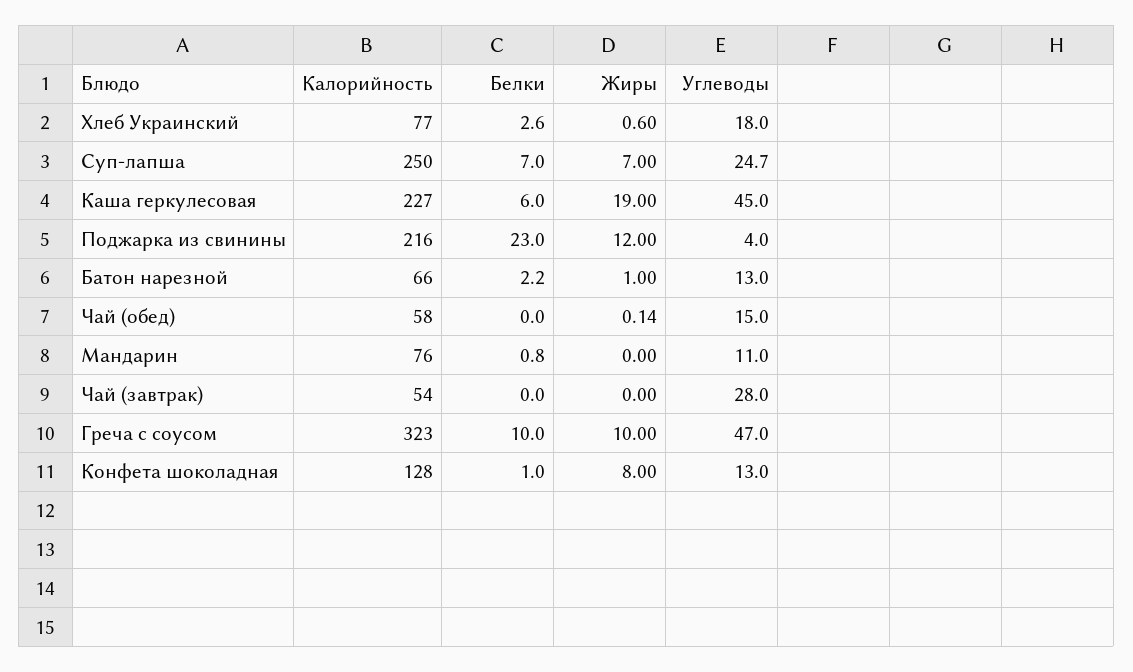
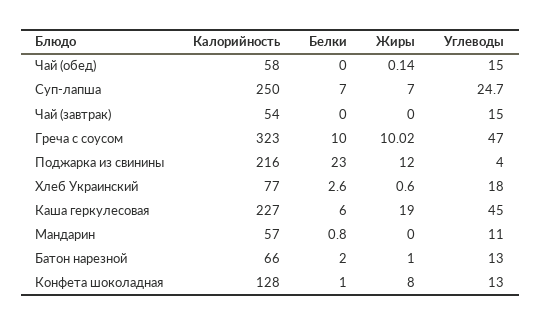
  {
    "Калорийность": {
      "Хлеб Украинский": 77,
      "Суп-лапша": 250,
      "Каша геркулесовая": 227,
      "Поджарка из свинины": 216,
      "Батон нарезной": 66,
      "Чай (обед)": 58,
-     "Мандарин": 76,
+     "Мандарин": 57,
      "Чай (завтрак)": 54,
      "Греча с соусом": 323,
      "Конфета шоколадная": 128
    },
    "Белки": {
      "Хлеб Украинский": 2.6,
      "Суп-лапша": 7,
      "Каша геркулесовая": 6,
      "Поджарка из свинины": 23,
-     "Батон нарезной": 2.2,
+     "Батон нарезной": 2,
      "Чай (обед)": 0,
      "Мандарин": 0.8,
      "Чай (завтрак)": 0,
      "Греча с соусом": 10,
      "Конфета шоколадная": 1
    },
    "Жиры": {
      "Хлеб Украинский": 0.6,
      "Суп-лапша": 7,
      "Каша геркулесовая": 19,
      "Поджарка из свинины": 12,
      "Батон нарезной": 1,
      "Чай (обед)": 0.14,
      "Мандарин": 0,
      "Чай (завтрак)": 0,
-     "Греча с соусом": 10,
+     "Греча с соусом": 10.02,
      "Конфета шоколадная": 8
    },
    "Углеводы": {
      "Хлеб Украинский": 18,
      "Суп-лапша": 24.7,
      "Каша геркулесовая": 45,
      "Поджарка из свинины": 4,
      "Батон нарезной": 13,
      "Чай (обед)": 15,
      "Мандарин": 11,
-     "Чай (завтрак)": 28,
+     "Чай (завтрак)": 15,
      "Греча с соусом": 47,
      "Конфета шоколадная": 13
    }
  }

